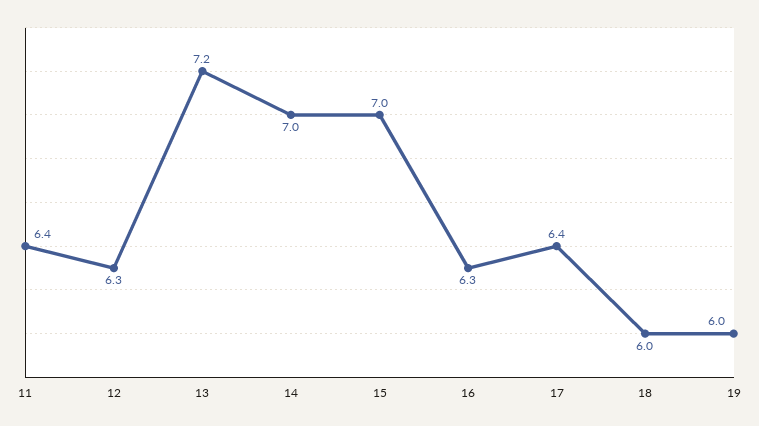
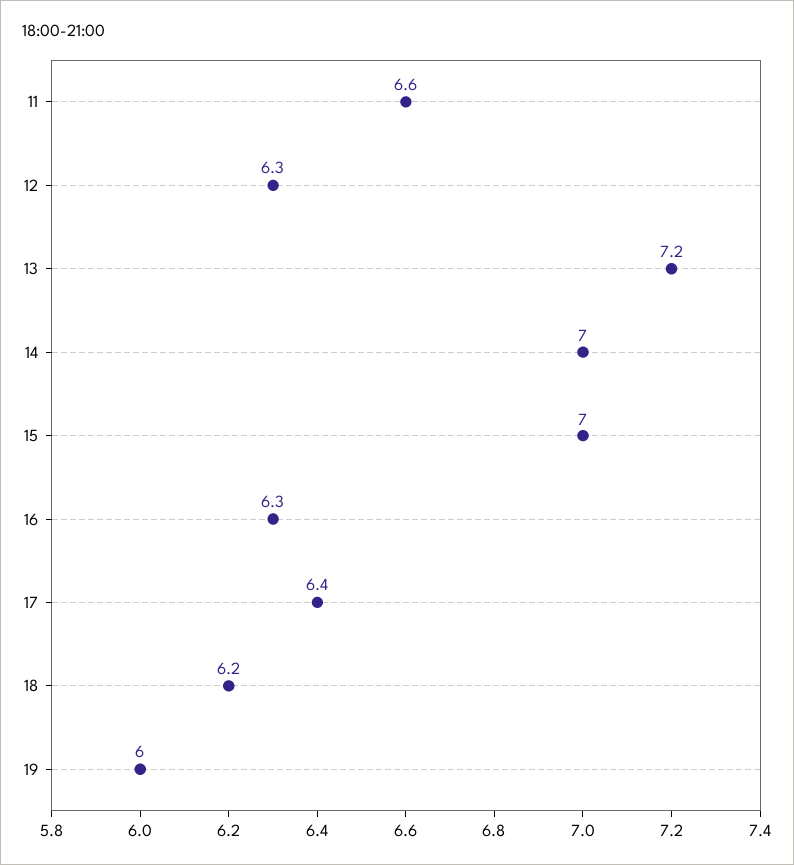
  {
-   "11": 6.4,
+   "11": 6.6,
    "12": 6.3,
    "13": 7.2,
    "14": 7,
    "15": 7,
    "16": 6.3,
    "17": 6.4,
-   "18": 6,
+   "18": 6.2,
    "19": 6
  }

